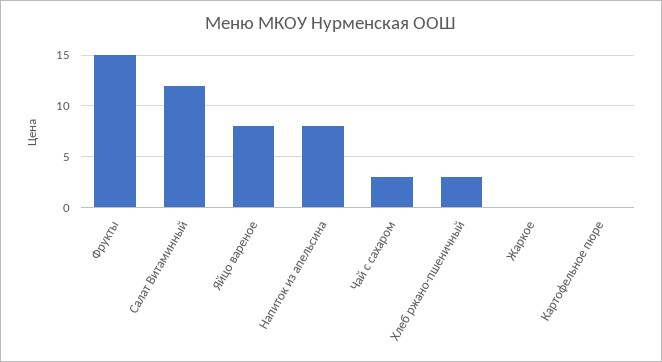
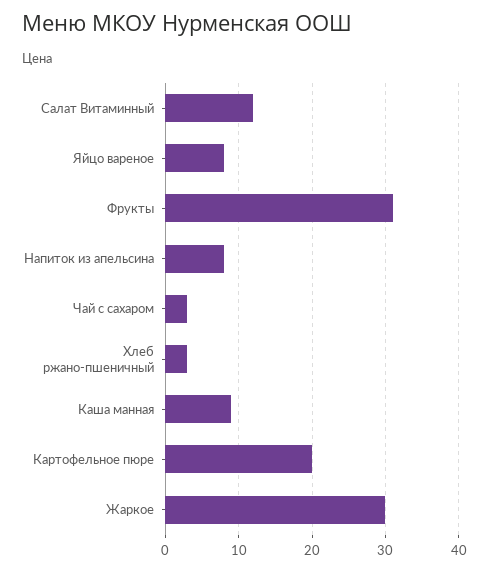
  {
-   "Фрукты": 15,
+   "Фрукты": 31,
    "Салат Витаминный": 12,
    "Яйцо вареное": 8,
    "Напиток из апельсина": 8,
    "Чай с сахаром": 3,
    "Хлеб ржано-пшеничный": 3,
-   "Жаркое": 0,
+   "Жаркое": 30,
-   "Картофельное пюре": 0
+   "Картофельное пюре": 20,
+   "Каша манная": 9
  }

